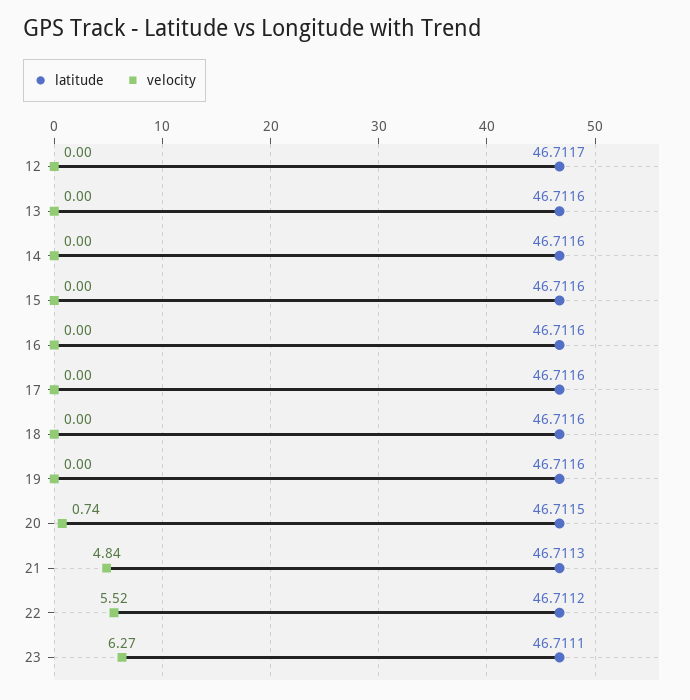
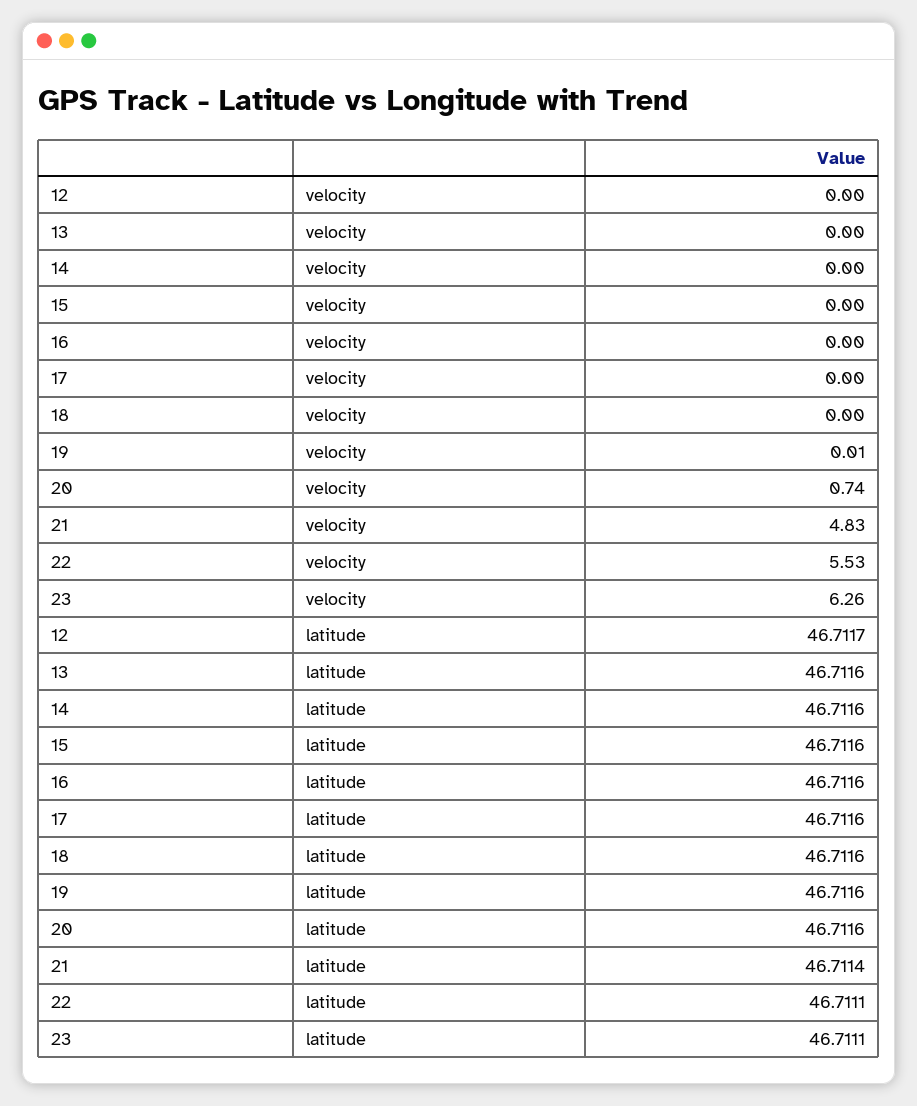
  {
    "latitude": {
      "12": 46.7117,
      "13": 46.7116,
      "14": 46.7116,
      "15": 46.7116,
      "16": 46.7116,
      "17": 46.7116,
      "18": 46.7116,
      "19": 46.7116,
-     "20": 46.7115,
+     "20": 46.7116,
-     "21": 46.7113,
+     "21": 46.7114,
-     "22": 46.7112,
+     "22": 46.7111,
      "23": 46.7111
    },
    "velocity": {
      "12": 0,
      "13": 0,
      "14": 0,
      "15": 0,
      "16": 0,
      "17": 0,
      "18": 0,
-     "19": 0,
+     "19": 0.01,
      "20": 0.74,
-     "21": 4.84,
+     "21": 4.83,
-     "22": 5.52,
+     "22": 5.53,
-     "23": 6.27
+     "23": 6.26
    }
  }

